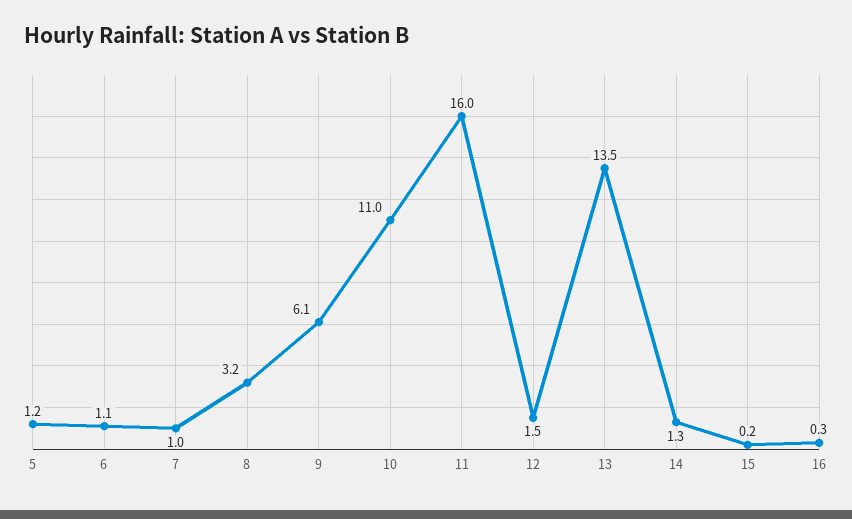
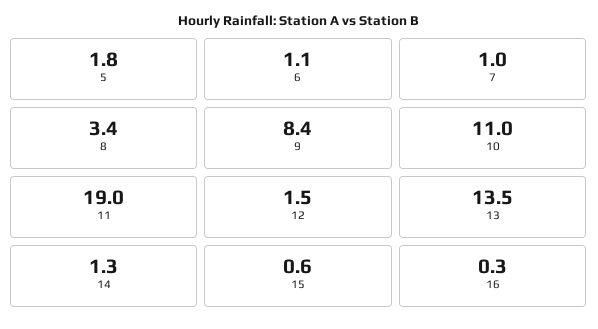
  {
-   "5": 1.2,
+   "5": 1.8,
    "6": 1.1,
    "7": 1,
-   "8": 3.2,
+   "8": 3.4,
-   "9": 6.1,
+   "9": 8.4,
    "10": 11,
-   "11": 16,
+   "11": 19,
    "12": 1.5,
    "13": 13.5,
    "14": 1.3,
-   "15": 0.2,
+   "15": 0.6,
    "16": 0.3
  }

